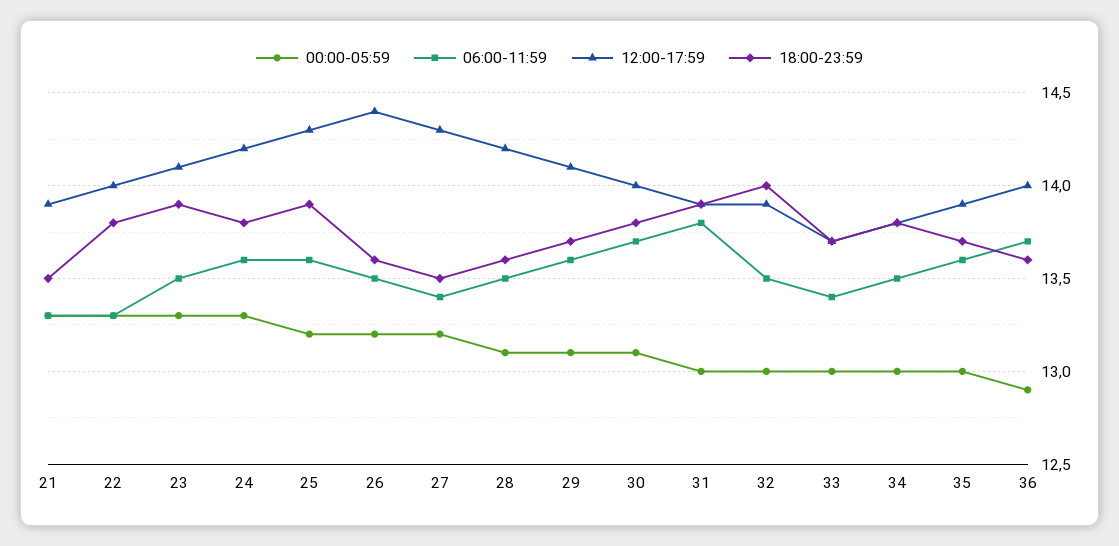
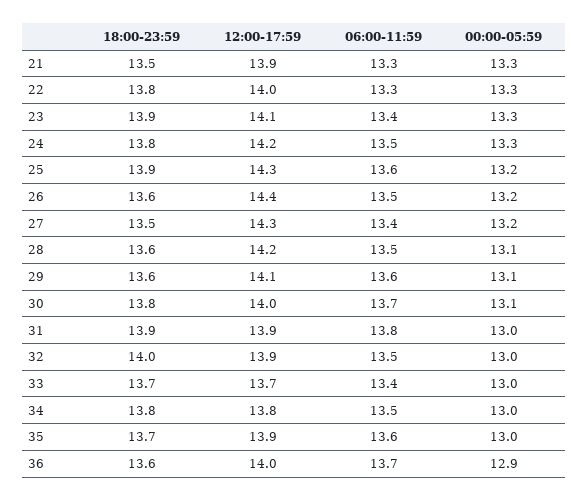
  {
    "00:00-05:59": {
      "21": 13.3,
      "22": 13.3,
      "23": 13.3,
      "24": 13.3,
      "25": 13.2,
      "26": 13.2,
      "27": 13.2,
      "28": 13.1,
      "29": 13.1,
      "30": 13.1,
      "31": 13,
      "32": 13,
      "33": 13,
      "34": 13,
      "35": 13,
      "36": 12.9
    },
    "06:00-11:59": {
      "21": 13.3,
      "22": 13.3,
-     "23": 13.5,
+     "23": 13.4,
-     "24": 13.6,
+     "24": 13.5,
      "25": 13.6,
      "26": 13.5,
      "27": 13.4,
      "28": 13.5,
      "29": 13.6,
      "30": 13.7,
      "31": 13.8,
      "32": 13.5,
      "33": 13.4,
      "34": 13.5,
      "35": 13.6,
      "36": 13.7
    },
    "12:00-17:59": {
      "21": 13.9,
      "22": 14,
      "23": 14.1,
      "24": 14.2,
      "25": 14.3,
      "26": 14.4,
      "27": 14.3,
      "28": 14.2,
      "29": 14.1,
      "30": 14,
      "31": 13.9,
      "32": 13.9,
      "33": 13.7,
      "34": 13.8,
      "35": 13.9,
      "36": 14
    },
    "18:00-23:59": {
      "21": 13.5,
      "22": 13.8,
      "23": 13.9,
      "24": 13.8,
      "25": 13.9,
      "26": 13.6,
      "27": 13.5,
      "28": 13.6,
-     "29": 13.7,
+     "29": 13.6,
      "30": 13.8,
      "31": 13.9,
      "32": 14,
      "33": 13.7,
      "34": 13.8,
      "35": 13.7,
      "36": 13.6
    }
  }

